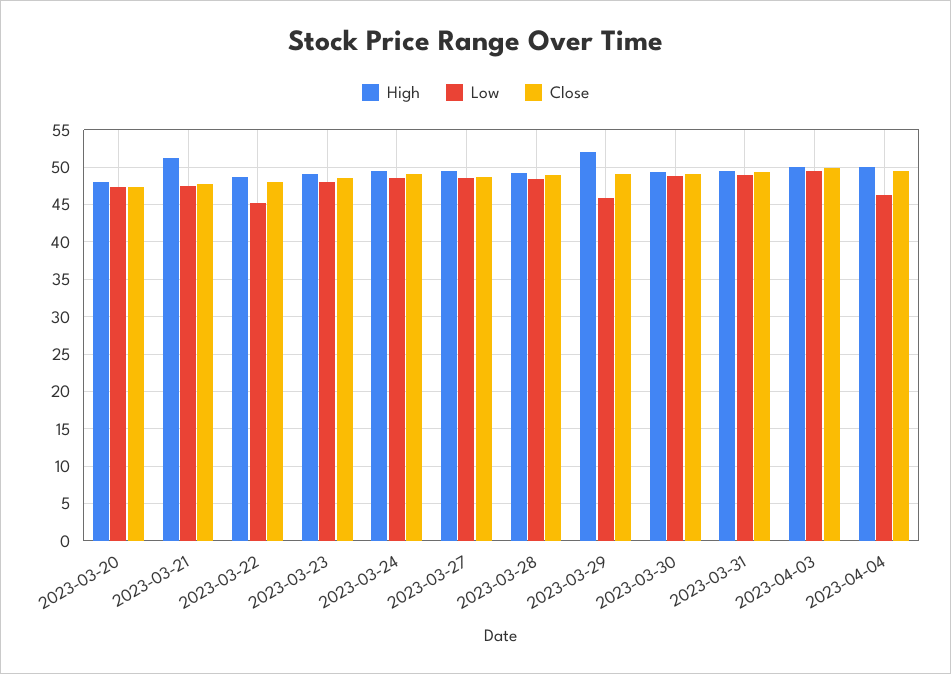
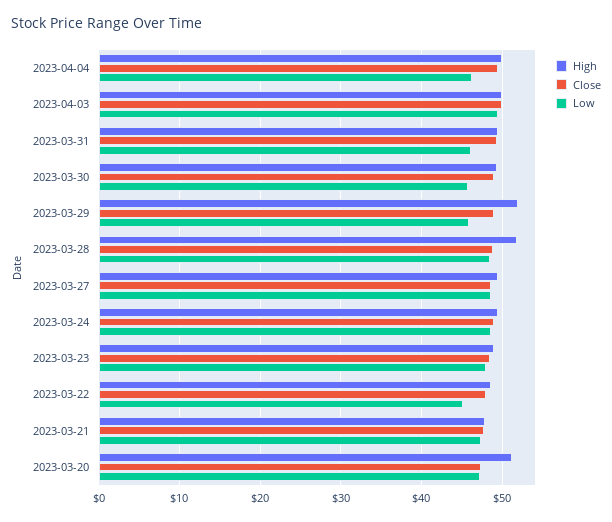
  {
    "High": {
-     "2023-03-20": 48,
+     "2023-03-20": 51,
-     "2023-03-21": 51,
+     "2023-03-21": 48,
      "2023-03-22": 49,
      "2023-03-23": 49,
      "2023-03-24": 49,
      "2023-03-27": 49,
-     "2023-03-28": 49,
+     "2023-03-28": 52,
      "2023-03-29": 52,
      "2023-03-30": 49,
      "2023-03-31": 49,
      "2023-04-03": 50,
      "2023-04-04": 50
    },
    "Low": {
      "2023-03-20": 47,
      "2023-03-21": 47,
      "2023-03-22": 45,
      "2023-03-23": 48,
      "2023-03-24": 49,
      "2023-03-27": 49,
      "2023-03-28": 48,
      "2023-03-29": 46,
-     "2023-03-30": 49,
+     "2023-03-30": 46,
-     "2023-03-31": 49,
+     "2023-03-31": 46,
      "2023-04-03": 49,
      "2023-04-04": 46
    },
    "Close": {
      "2023-03-20": 47,
      "2023-03-21": 48,
      "2023-03-22": 48,
      "2023-03-23": 49,
      "2023-03-24": 49,
      "2023-03-27": 49,
      "2023-03-28": 49,
      "2023-03-29": 49,
      "2023-03-30": 49,
      "2023-03-31": 49,
      "2023-04-03": 50,
      "2023-04-04": 49
    }
  }

